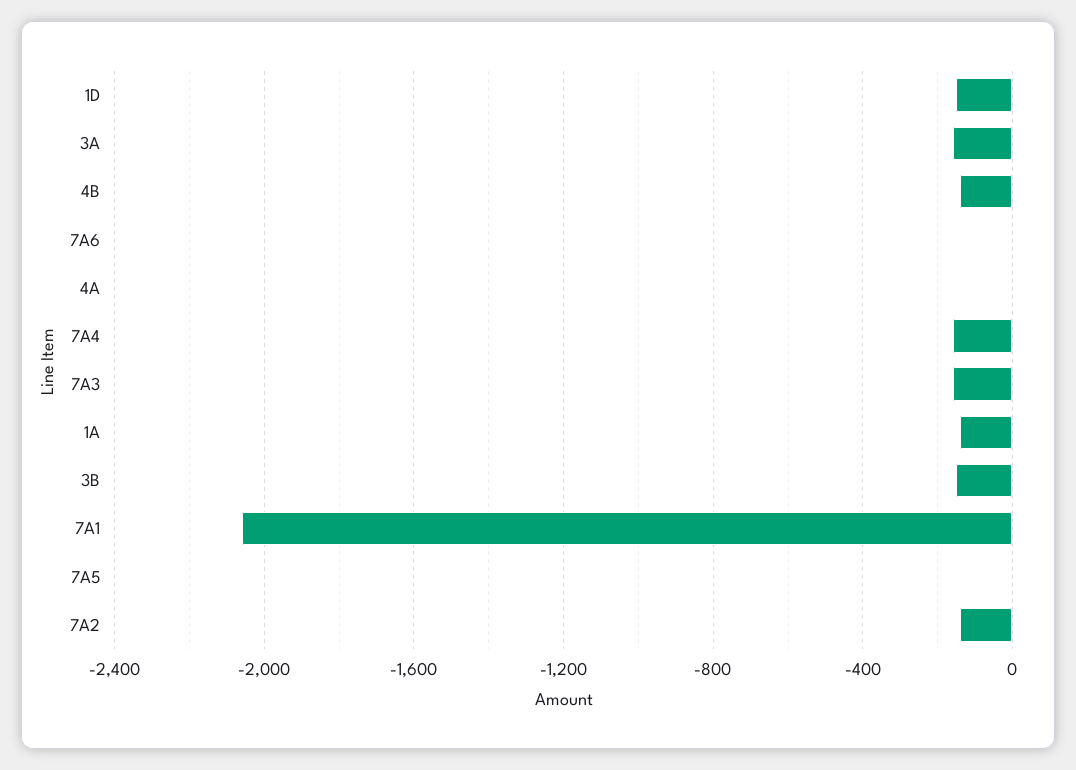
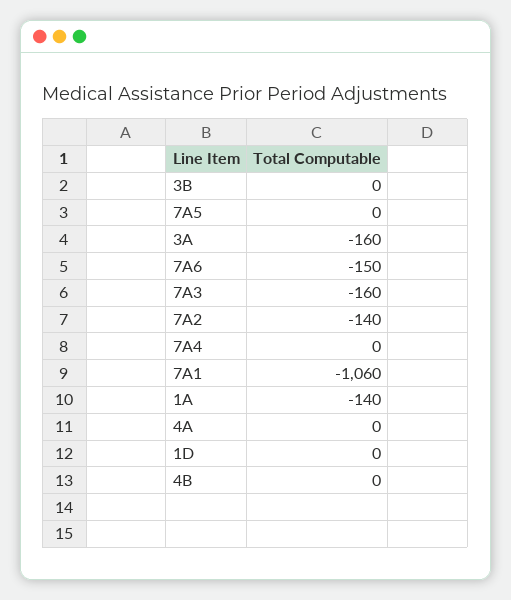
  {
-   "1D": -150,
+   "1D": 0,
    "3A": -160,
-   "4B": -150,
+   "4B": 0,
-   "7A6": 0,
+   "7A6": -150,
    "4A": 0,
-   "7A4": -150,
+   "7A4": 0,
    "7A3": -160,
    "1A": -140,
-   "3B": -150,
+   "3B": 0,
-   "7A1": -2050,
+   "7A1": -1060,
    "7A5": 0,
    "7A2": -140
  }

